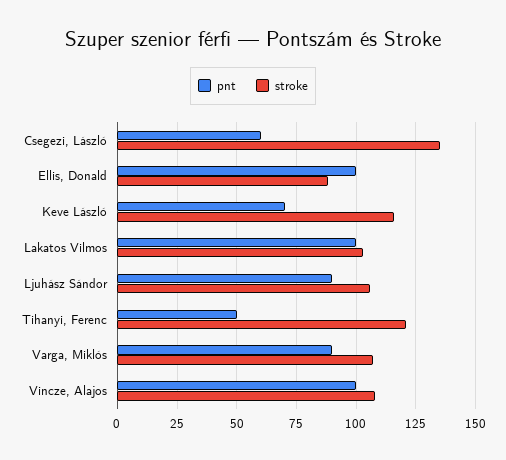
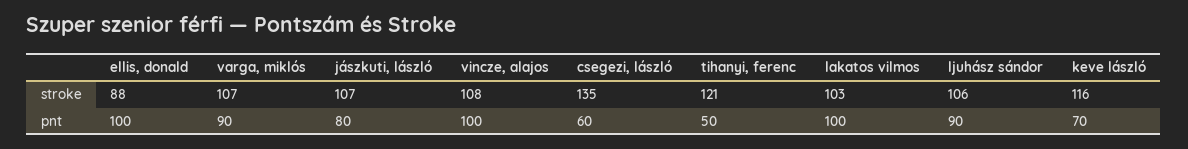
  {
    "pnt": {
      "Csegezi, László": 60,
      "Ellis, Donald": 100,
      "Keve László": 70,
      "Lakatos Vilmos": 100,
      "Ljuhász Sándor": 90,
      "Tihanyi, Ferenc": 50,
      "Varga, Miklós": 90,
-     "Vincze, Alajos": 100
+     "Vincze, Alajos": 100,
+     "jászkuti, lászló": 80
    },
    "stroke": {
      "Csegezi, László": 135,
      "Ellis, Donald": 88,
      "Keve László": 116,
      "Lakatos Vilmos": 103,
      "Ljuhász Sándor": 106,
      "Tihanyi, Ferenc": 121,
      "Varga, Miklós": 107,
-     "Vincze, Alajos": 108
+     "Vincze, Alajos": 108,
+     "jászkuti, lászló": 107
    }
  }

